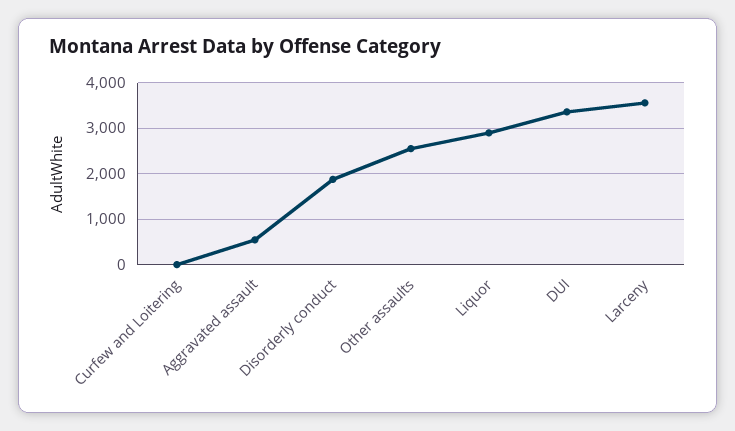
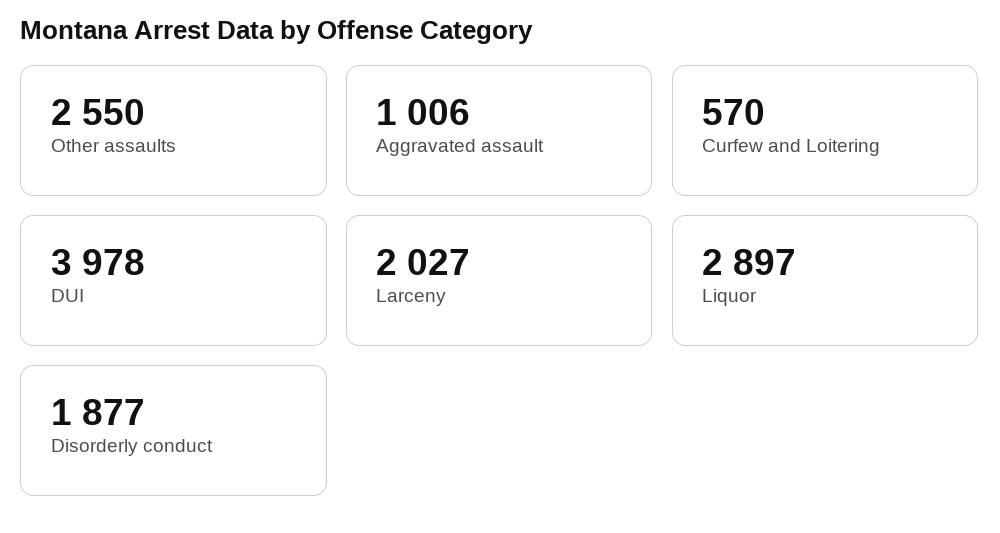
  {
-   "Curfew and Loitering": 0,
+   "Curfew and Loitering": 570,
-   "Aggravated assault": 600,
+   "Aggravated assault": 1006,
    "Disorderly conduct": 1877,
    "Other assaults": 2550,
    "Liquor": 2897,
-   "DUI": 3400,
+   "DUI": 3978,
-   "Larceny": 3600
+   "Larceny": 2027
  }

